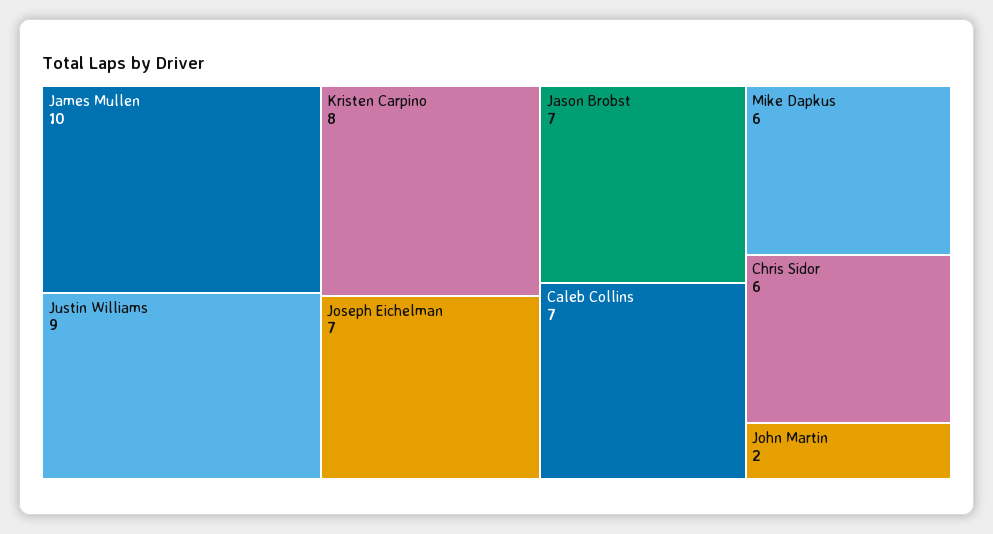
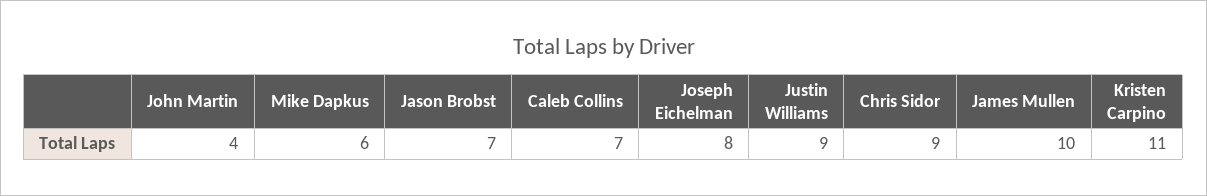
  {
    "James Mullen": 10,
    "Justin Williams": 9,
-   "Kristen Carpino": 8,
+   "Kristen Carpino": 11,
-   "Joseph Eichelman": 7,
+   "Joseph Eichelman": 8,
    "Jason Brobst": 7,
    "Caleb Collins": 7,
    "Mike Dapkus": 6,
-   "Chris Sidor": 6,
+   "Chris Sidor": 9,
-   "John Martin": 2
+   "John Martin": 4
  }

